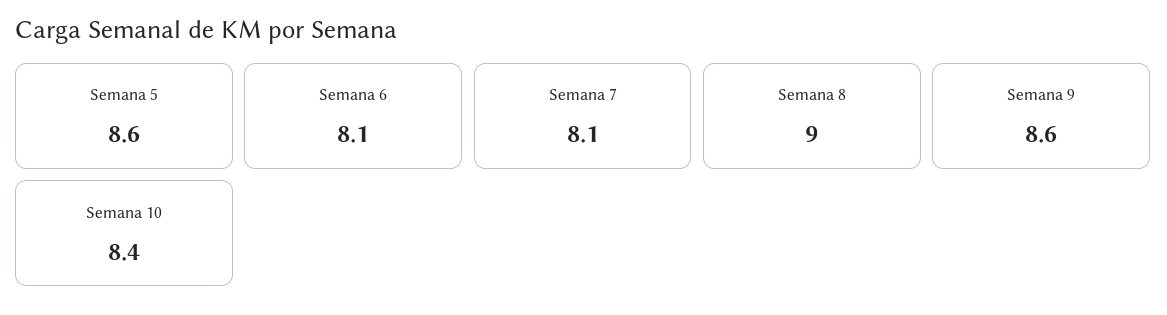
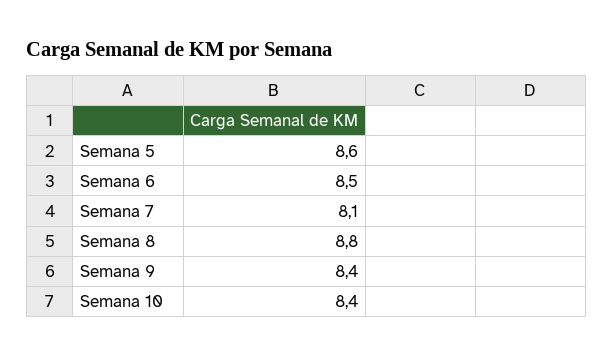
  {
    "Semana 5": 8.6,
-   "Semana 6": 8.1,
+   "Semana 6": 8.5,
    "Semana 7": 8.1,
-   "Semana 8": 9,
+   "Semana 8": 8.8,
-   "Semana 9": 8.6,
+   "Semana 9": 8.4,
    "Semana 10": 8.4
  }

